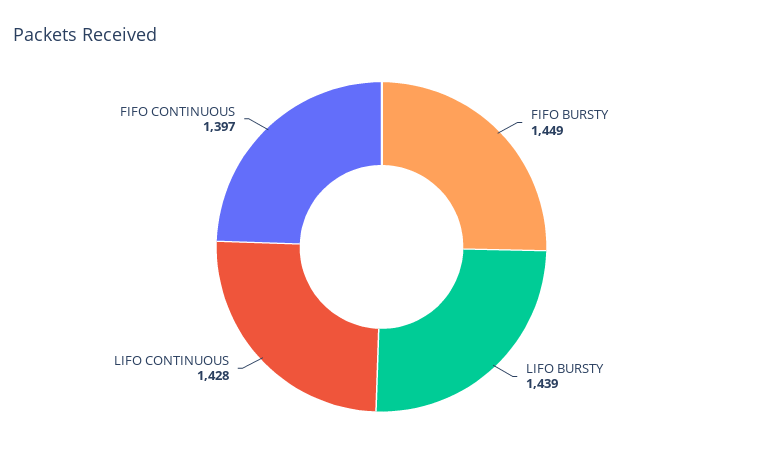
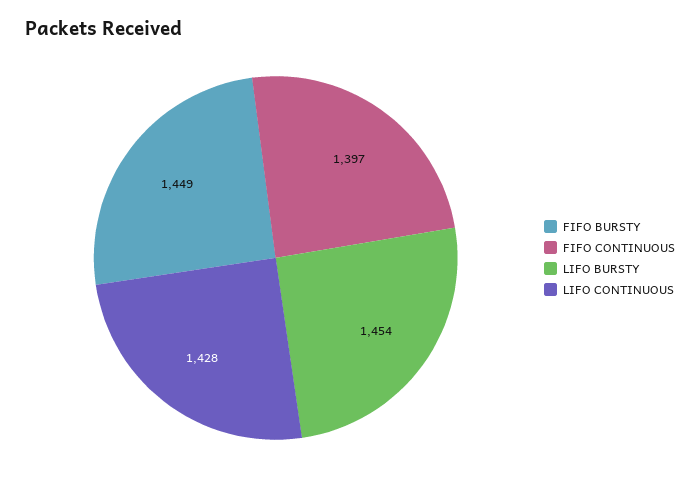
  {
    "FIFO BURSTY": 1449,
-   "LIFO BURSTY": 1439,
+   "LIFO BURSTY": 1454,
    "LIFO CONTINUOUS": 1428,
    "FIFO CONTINUOUS": 1397
  }

